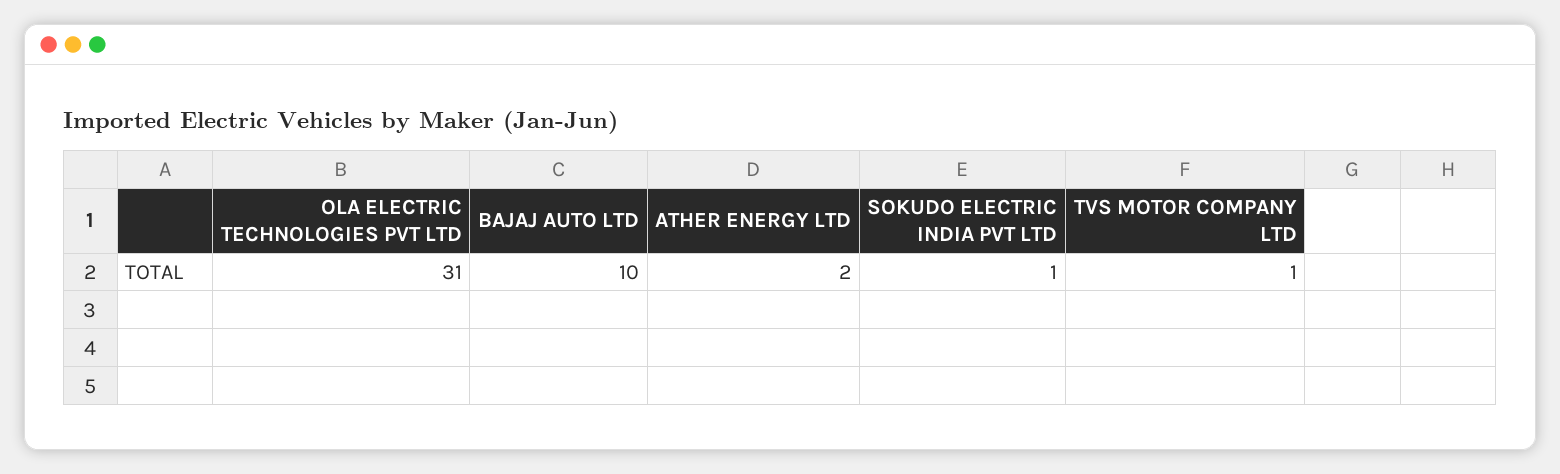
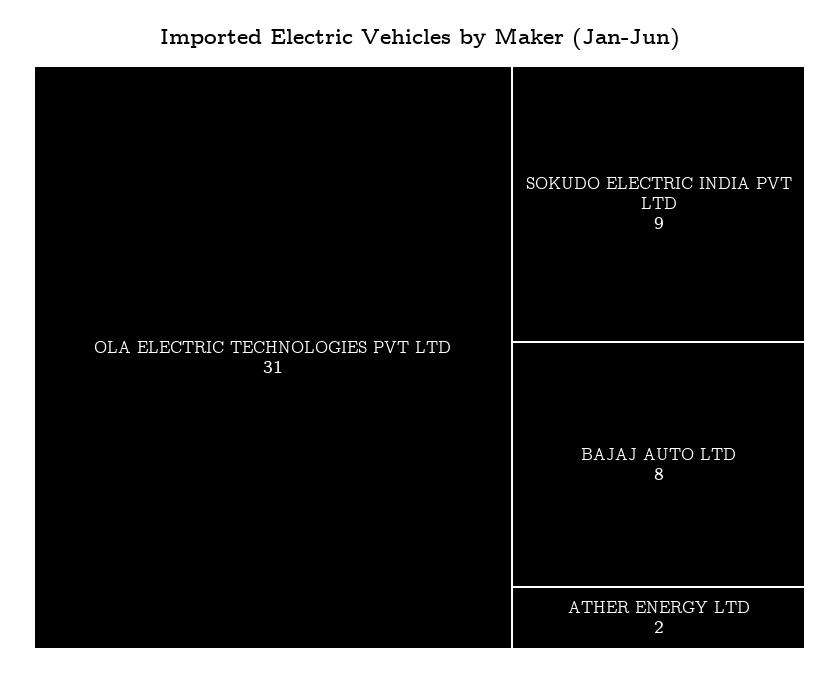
  {
    "OLA ELECTRIC TECHNOLOGIES PVT LTD": 31,
-   "BAJAJ AUTO LTD": 10,
+   "BAJAJ AUTO LTD": 8,
    "ATHER ENERGY LTD": 2,
-   "SOKUDO ELECTRIC INDIA PVT LTD": 1,
+   "SOKUDO ELECTRIC INDIA PVT LTD": 9
-   "TVS MOTOR COMPANY LTD": 1
  }

